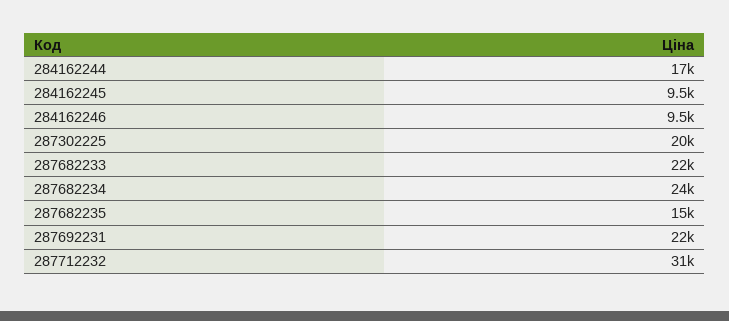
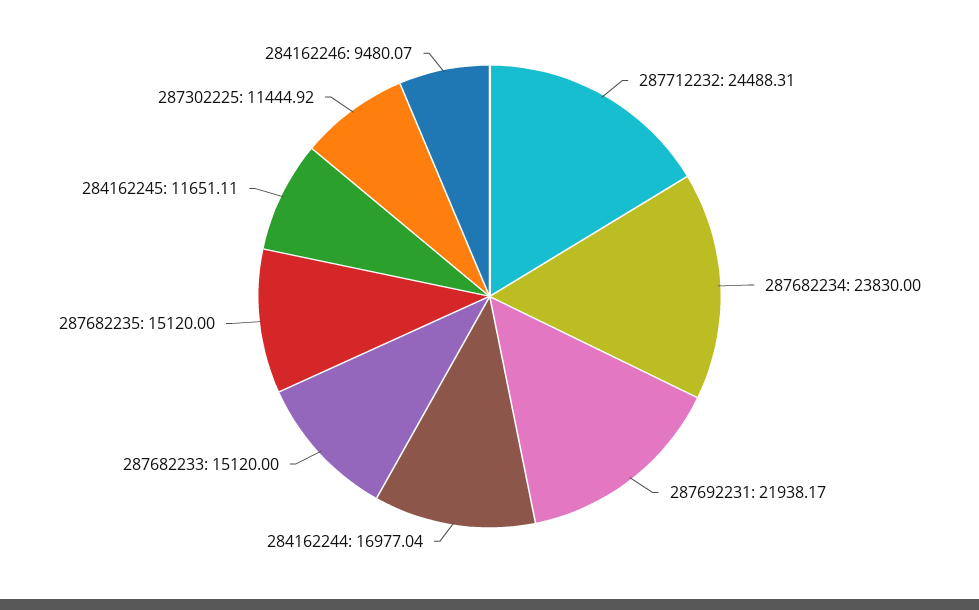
  {
    "284162244": 16977.04,
-   "284162245": 9500,
+   "284162245": 11651.11,
    "284162246": 9480.07,
-   "287302225": 20000,
+   "287302225": 11444.92,
-   "287682233": 22000,
+   "287682233": 15120,
    "287682234": 23830,
    "287682235": 15120,
    "287692231": 21938.17,
-   "287712232": 31000
+   "287712232": 24488.31
  }

